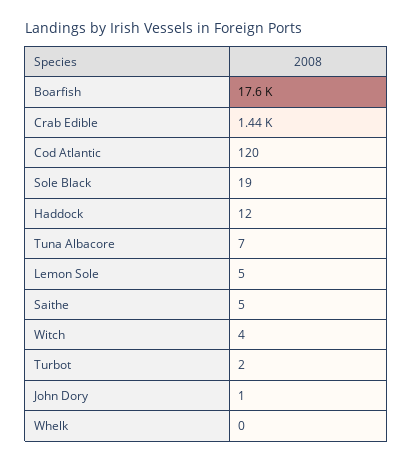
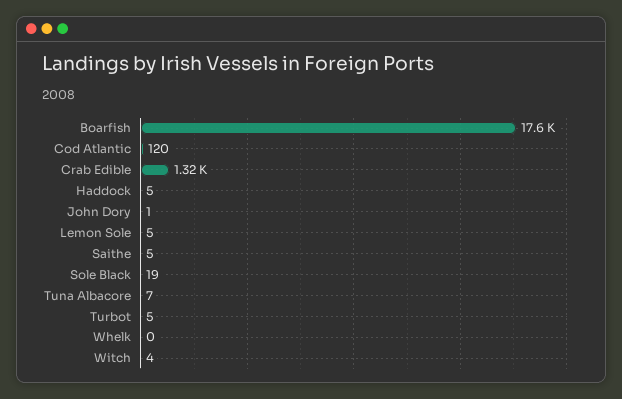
  {
    "Boarfish": 17600,
-   "Crab Edible": 1440,
+   "Crab Edible": 1320,
    "Cod Atlantic": 120,
    "Sole Black": 19,
-   "Haddock": 12,
+   "Haddock": 5,
    "Tuna Albacore": 7,
    "Lemon Sole": 5,
    "Saithe": 5,
    "Witch": 4,
-   "Turbot": 2,
+   "Turbot": 5,
    "John Dory": 1,
    "Whelk": 0
  }

